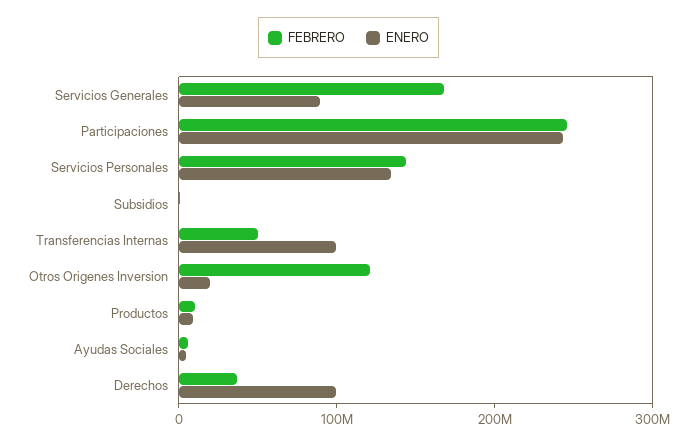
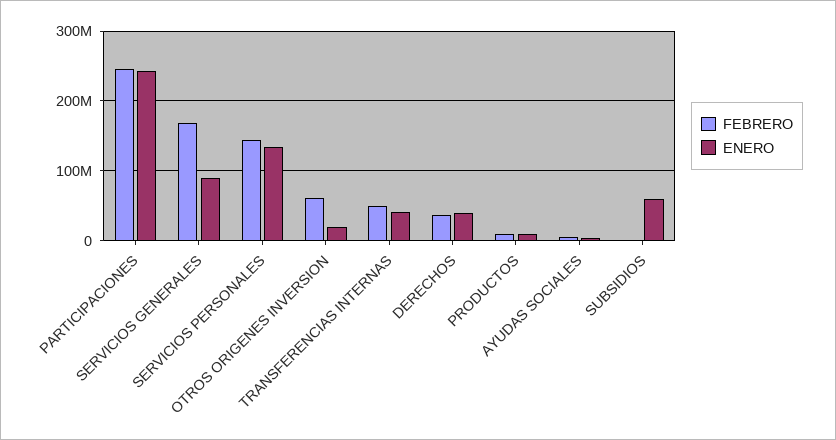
  {
    "FEBRERO": {
      "Servicios Generales": 170000000,
      "Participaciones": 250000000,
      "Servicios Personales": 140000000,
      "Subsidios": 0,
      "Transferencias Internas": 50000000,
-     "Otros Origenes Inversion": 120000000,
+     "Otros Origenes Inversion": 60000000,
      "Productos": 10000000,
      "Ayudas Sociales": 10000000,
      "Derechos": 40000000
    },
    "ENERO": {
      "Servicios Generales": 90000000,
      "Participaciones": 240000000,
      "Servicios Personales": 130000000,
-     "Subsidios": 0,
+     "Subsidios": 60000000,
-     "Transferencias Internas": 100000000,
+     "Transferencias Internas": 40000000,
      "Otros Origenes Inversion": 20000000,
      "Productos": 10000000,
      "Ayudas Sociales": 0,
-     "Derechos": 100000000
+     "Derechos": 40000000
    }
  }

